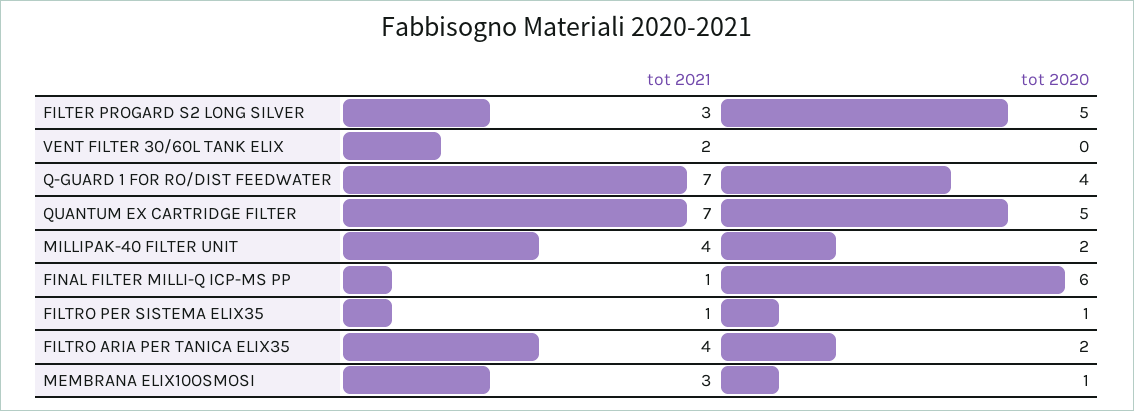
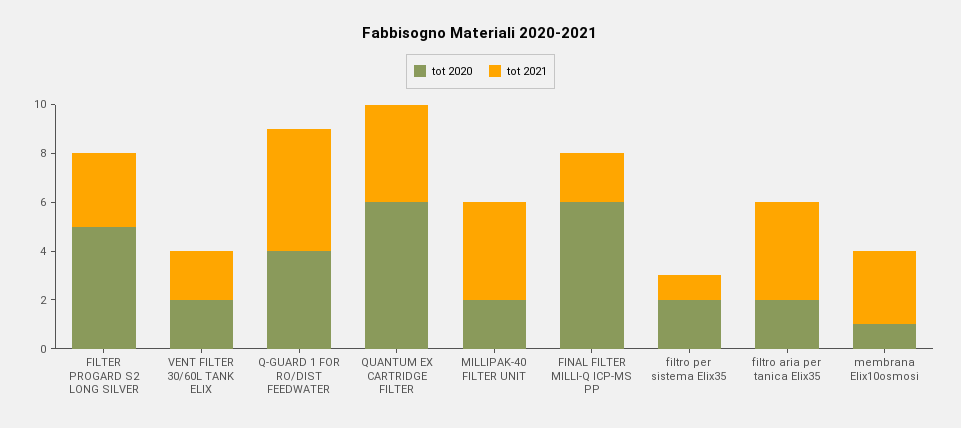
  {
    "tot 2021": {
      "FILTER PROGARD S2 LONG SILVER": 3,
      "VENT FILTER 30/60L TANK ELIX": 2,
-     "Q-GUARD 1 FOR RO/DIST FEEDWATER": 7,
+     "Q-GUARD 1 FOR RO/DIST FEEDWATER": 5,
-     "QUANTUM EX CARTRIDGE FILTER": 7,
+     "QUANTUM EX CARTRIDGE FILTER": 4,
      "MILLIPAK-40 FILTER UNIT": 4,
-     "FINAL FILTER MILLI-Q ICP-MS PP": 1,
+     "FINAL FILTER MILLI-Q ICP-MS PP": 2,
      "FILTRO PER SISTEMA ELIX35": 1,
      "FILTRO ARIA PER TANICA ELIX35": 4,
      "MEMBRANA ELIX10OSMOSI": 3
    },
    "tot 2020": {
      "FILTER PROGARD S2 LONG SILVER": 5,
-     "VENT FILTER 30/60L TANK ELIX": 0,
+     "VENT FILTER 30/60L TANK ELIX": 2,
      "Q-GUARD 1 FOR RO/DIST FEEDWATER": 4,
-     "QUANTUM EX CARTRIDGE FILTER": 5,
+     "QUANTUM EX CARTRIDGE FILTER": 6,
      "MILLIPAK-40 FILTER UNIT": 2,
      "FINAL FILTER MILLI-Q ICP-MS PP": 6,
-     "FILTRO PER SISTEMA ELIX35": 1,
+     "FILTRO PER SISTEMA ELIX35": 2,
      "FILTRO ARIA PER TANICA ELIX35": 2,
      "MEMBRANA ELIX10OSMOSI": 1
    }
  }

